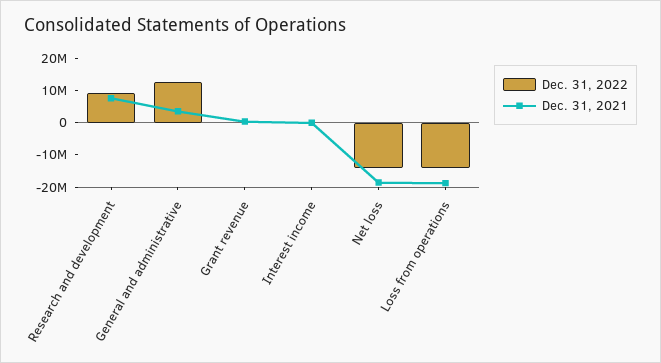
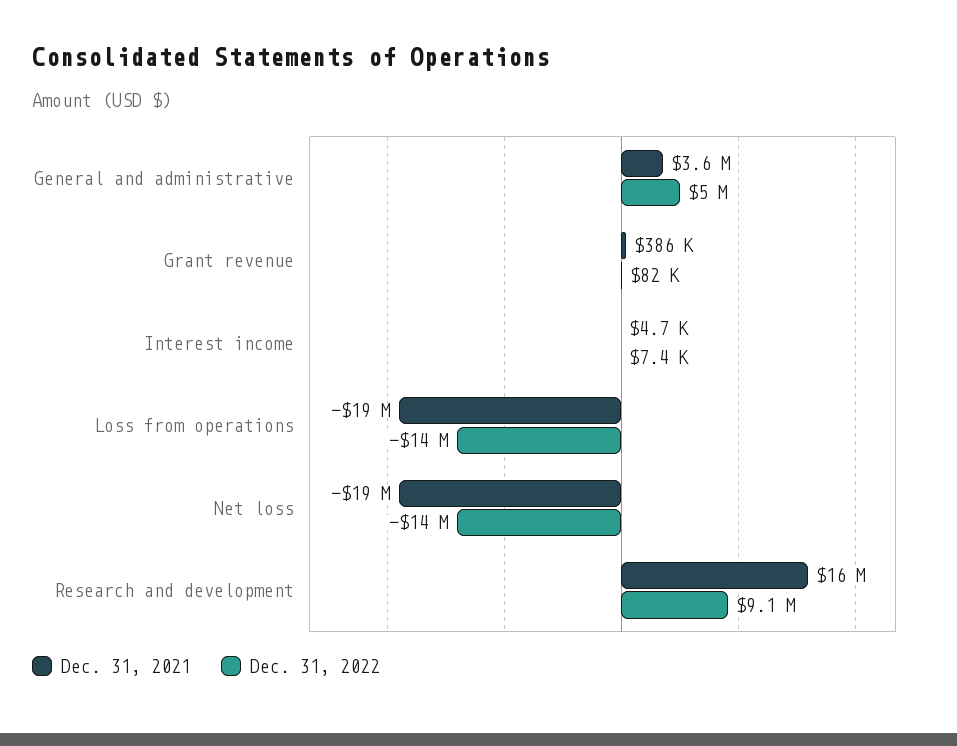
  {
    "Dec. 31, 2022": {
      "Research and development": 9100000,
-     "General and administrative": 12500000,
+     "General and administrative": 5000000,
      "Grant revenue": 82000,
      "Interest income": 7400,
      "Net loss": -14000000,
      "Loss from operations": -14000000
    },
    "Dec. 31, 2021": {
-     "Research and development": 7500000,
+     "Research and development": 16000000,
      "General and administrative": 3600000,
      "Grant revenue": 386000,
      "Interest income": 4700,
      "Net loss": -19000000,
      "Loss from operations": -19000000
    }
  }

